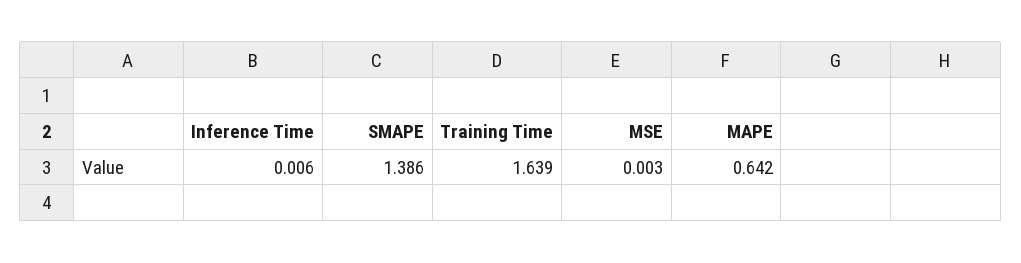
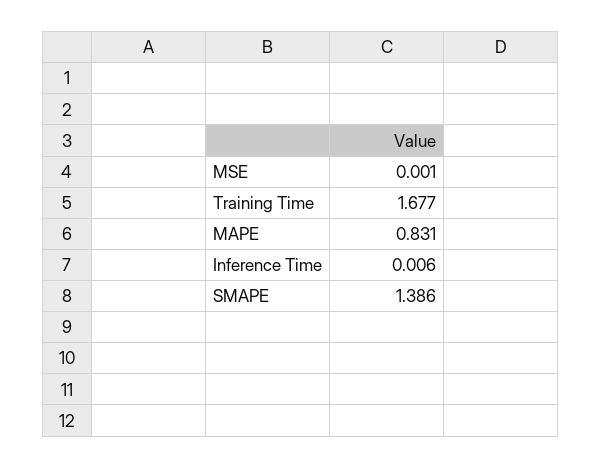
  {
    "Inference Time": 0.006,
    "SMAPE": 1.386,
-   "Training Time": 1.639,
+   "Training Time": 1.677,
-   "MSE": 0.003,
+   "MSE": 0.001,
-   "MAPE": 0.642
+   "MAPE": 0.831
  }

